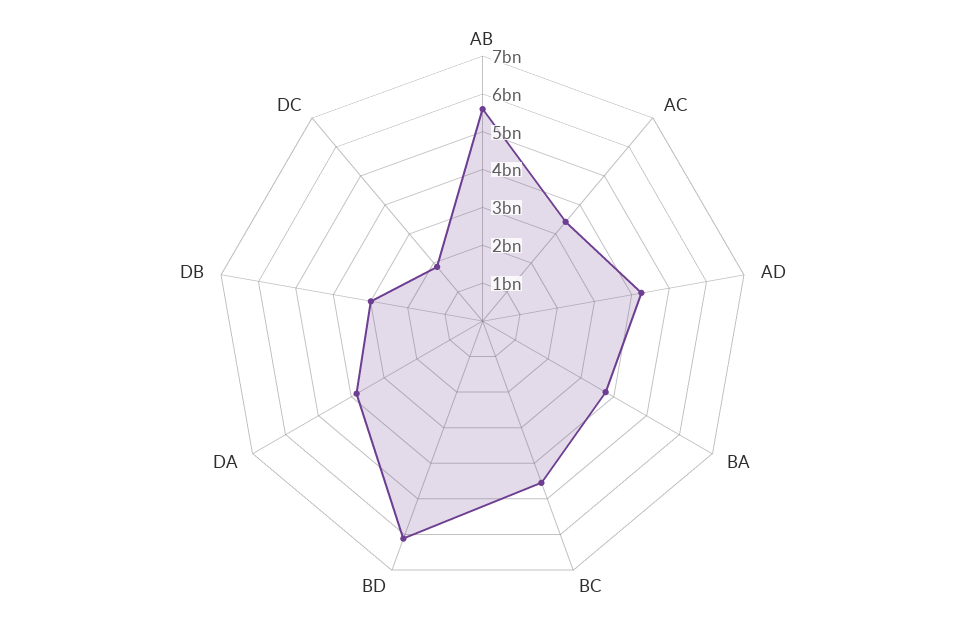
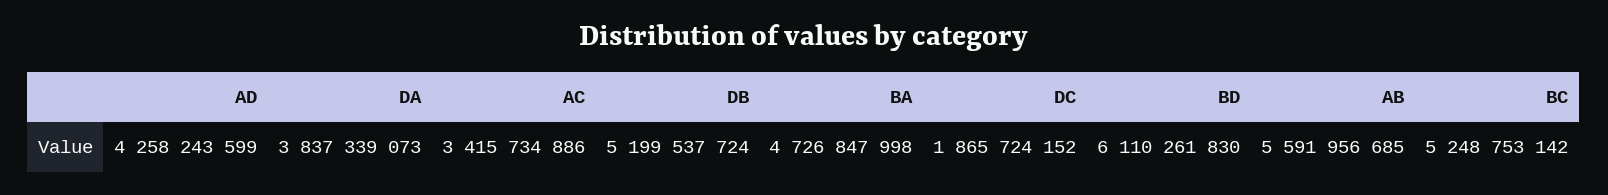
  {
    "AB": 5591956685,
    "AC": 3415734886,
    "AD": 4258243599,
-   "BA": 3750000000,
+   "BA": 4726847998,
-   "BC": 4500000000,
+   "BC": 5248753142,
    "BD": 6110261830,
    "DA": 3837339073,
-   "DB": 3000000000,
+   "DB": 5199537724,
    "DC": 1865724152
  }

